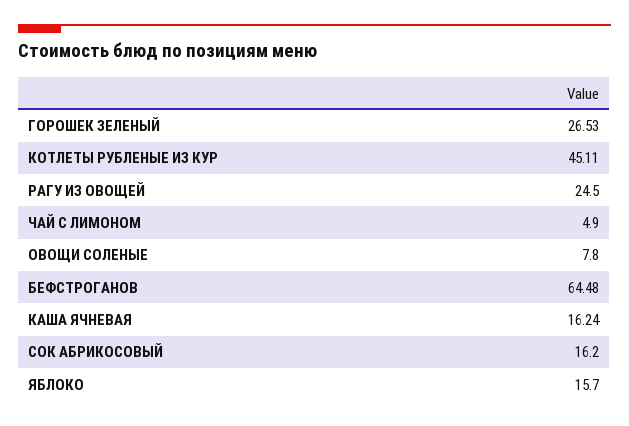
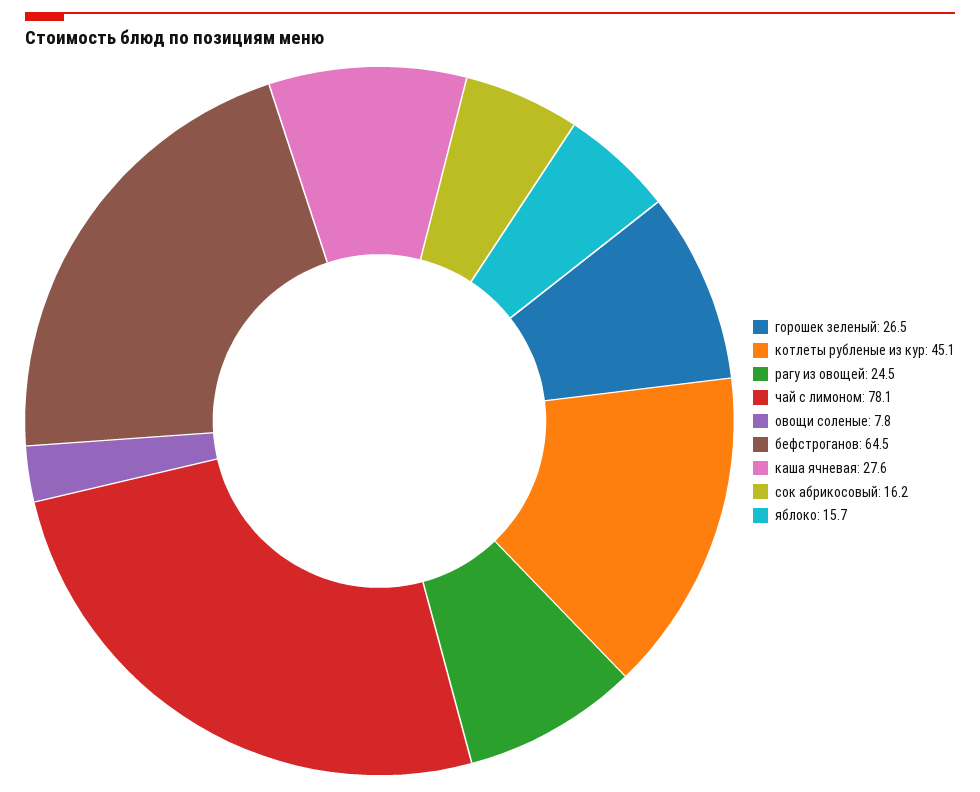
  {
    "ГОРОШЕК ЗЕЛЕНЫЙ": 26.53,
    "КОТЛЕТЫ РУБЛЕНЫЕ ИЗ КУР": 45.11,
    "РАГУ ИЗ ОВОЩЕЙ": 24.5,
-   "ЧАЙ С ЛИМОНОМ": 4.9,
+   "ЧАЙ С ЛИМОНОМ": 78.1,
    "ОВОЩИ СОЛЕНЫЕ": 7.8,
    "БЕФСТРОГАНОВ": 64.48,
-   "КАША ЯЧНЕВАЯ": 16.24,
+   "КАША ЯЧНЕВАЯ": 27.6,
    "СОК АБРИКОСОВЫЙ": 16.2,
    "ЯБЛОКО": 15.7
  }

